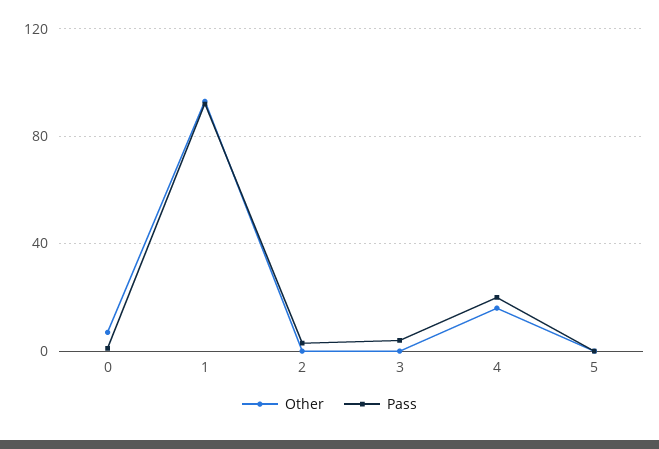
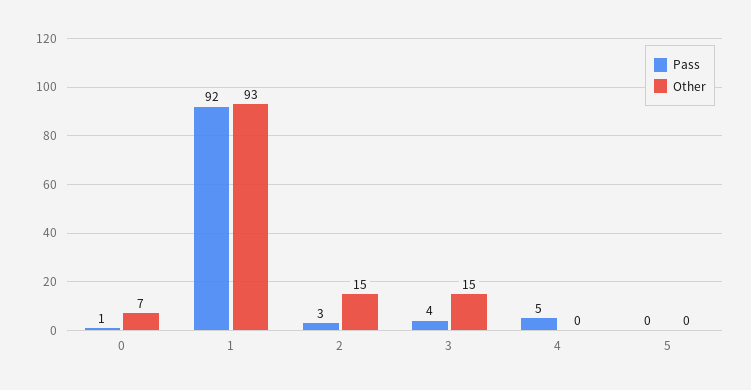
  {
    "Other": {
      "0": 7,
      "1": 93,
-     "2": 0,
+     "2": 15,
-     "3": 0,
+     "3": 15,
-     "4": 15,
+     "4": 0,
      "5": 0
    },
    "Pass": {
      "0": 1,
      "1": 92,
      "2": 3,
      "3": 4,
-     "4": 20,
+     "4": 5,
      "5": 0
    }
  }

